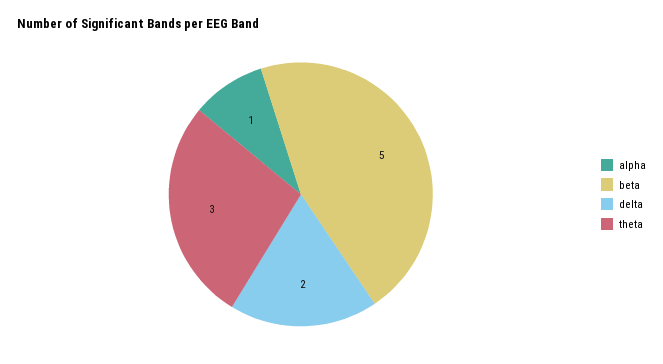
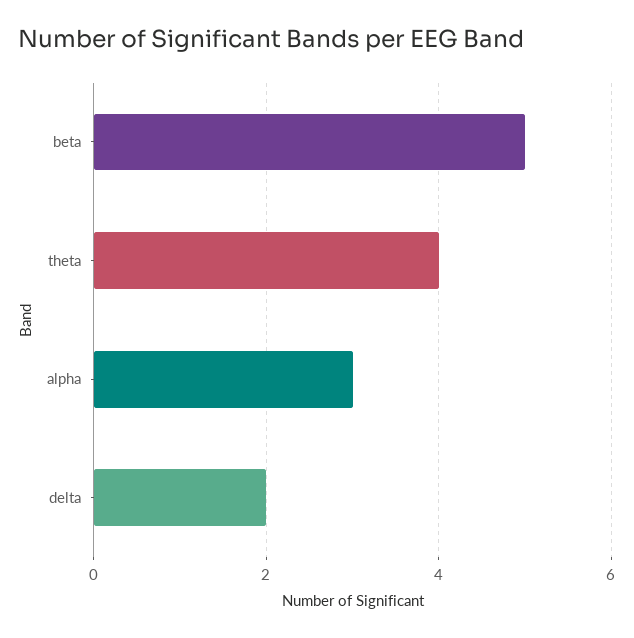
  {
-   "alpha": 1,
+   "alpha": 3,
    "beta": 5,
    "delta": 2,
-   "theta": 3
+   "theta": 4
  }

